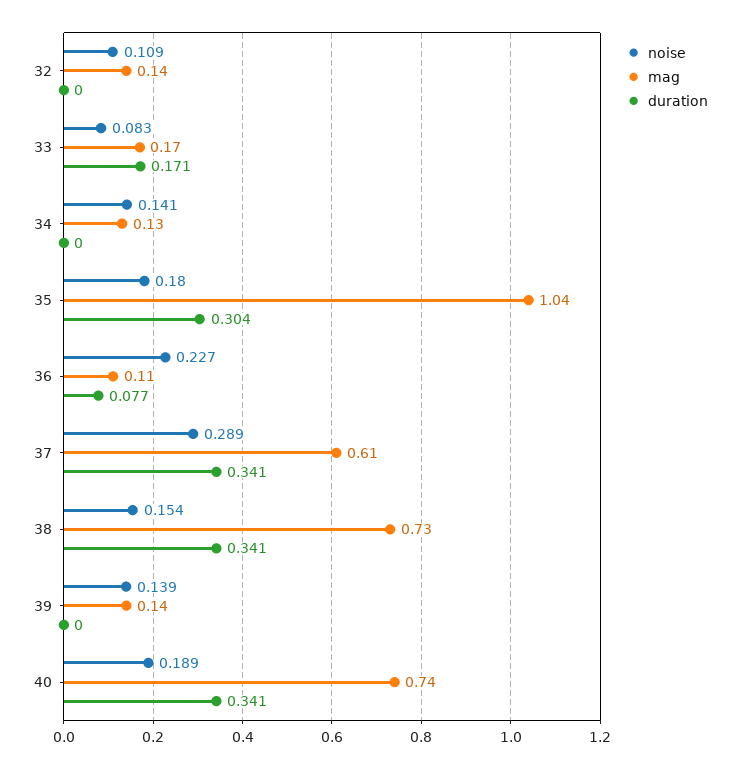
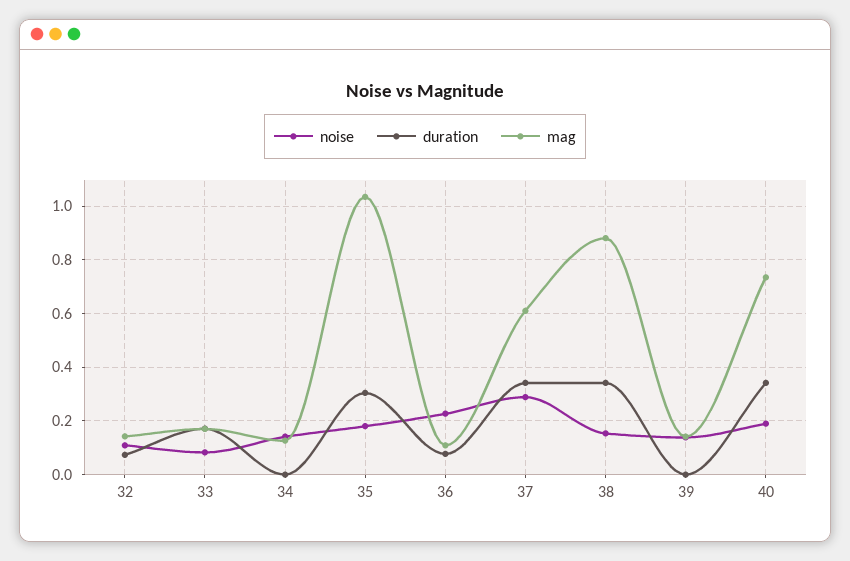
  {
    "noise": {
      "32": 0.109,
      "33": 0.083,
      "34": 0.141,
      "35": 0.18,
      "36": 0.227,
      "37": 0.289,
      "38": 0.154,
      "39": 0.139,
      "40": 0.189
    },
    "mag": {
      "32": 0.14,
      "33": 0.17,
      "34": 0.13,
      "35": 1.04,
      "36": 0.11,
      "37": 0.61,
-     "38": 0.73,
+     "38": 0.875,
      "39": 0.14,
      "40": 0.74
    },
    "duration": {
-     "32": 0,
+     "32": 0.075,
      "33": 0.171,
      "34": 0,
      "35": 0.304,
      "36": 0.077,
      "37": 0.341,
      "38": 0.341,
      "39": 0,
      "40": 0.341
    }
  }

